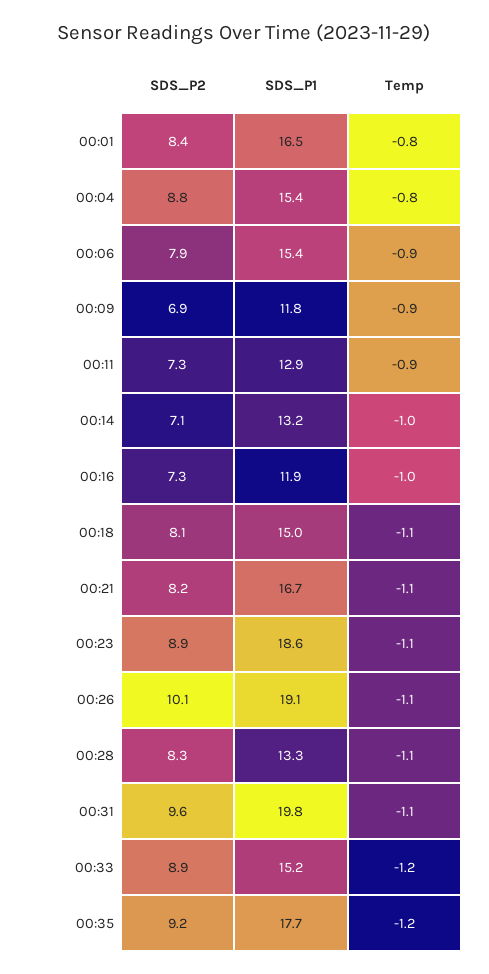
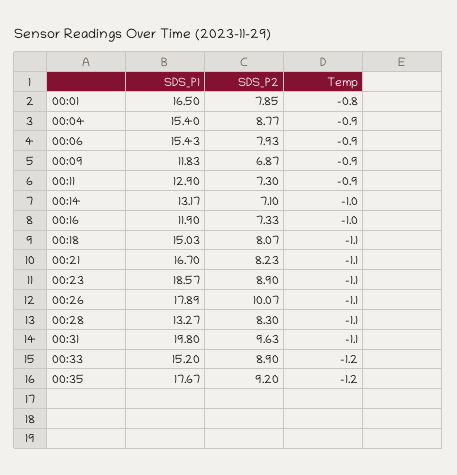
  {
    "SDS_P2": {
-     "00:01": 8.4,
+     "00:01": 7.85,
      "00:04": 8.77,
      "00:06": 7.93,
      "00:09": 6.87,
      "00:11": 7.3,
      "00:14": 7.1,
      "00:16": 7.33,
      "00:18": 8.07,
      "00:21": 8.23,
      "00:23": 8.9,
      "00:26": 10.07,
      "00:28": 8.3,
      "00:31": 9.63,
      "00:33": 8.9,
      "00:35": 9.2
    },
    "SDS_P1": {
      "00:01": 16.5,
      "00:04": 15.4,
      "00:06": 15.43,
      "00:09": 11.83,
      "00:11": 12.9,
      "00:14": 13.17,
      "00:16": 11.9,
      "00:18": 15.03,
      "00:21": 16.7,
      "00:23": 18.57,
-     "00:26": 19.1,
+     "00:26": 17.89,
      "00:28": 13.27,
      "00:31": 19.8,
      "00:33": 15.2,
      "00:35": 17.67
    },
    "Temp": {
      "00:01": -0.8,
-     "00:04": -0.8,
+     "00:04": -0.9,
      "00:06": -0.9,
      "00:09": -0.9,
      "00:11": -0.9,
      "00:14": -1,
      "00:16": -1,
      "00:18": -1.1,
      "00:21": -1.1,
      "00:23": -1.1,
      "00:26": -1.1,
      "00:28": -1.1,
      "00:31": -1.1,
      "00:33": -1.2,
      "00:35": -1.2
    }
  }

